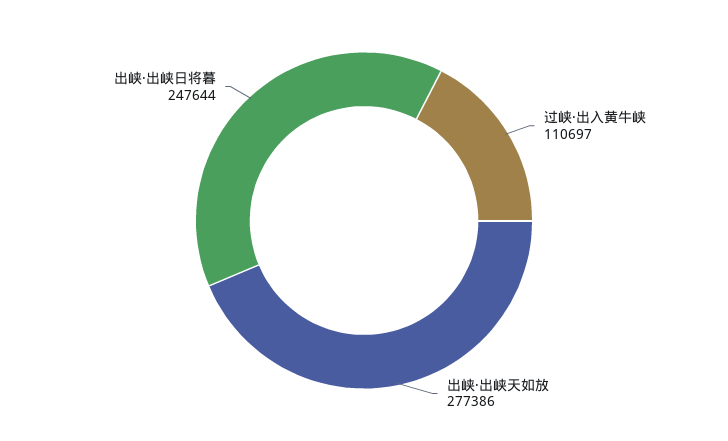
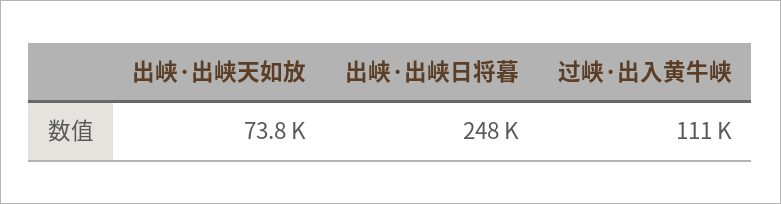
  {
    "过峡·出入黄牛峡": 110697,
-   "出峡·出峡天如放": 277386,
+   "出峡·出峡天如放": 73800,
    "出峡·出峡日将暮": 247644
  }

